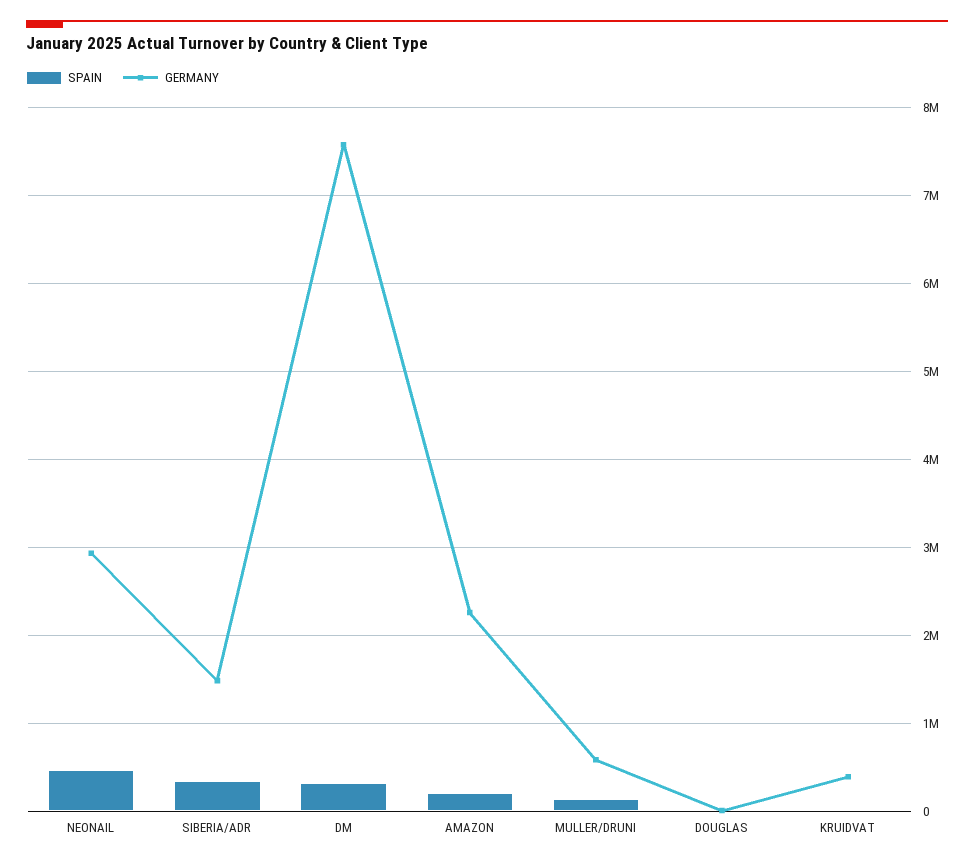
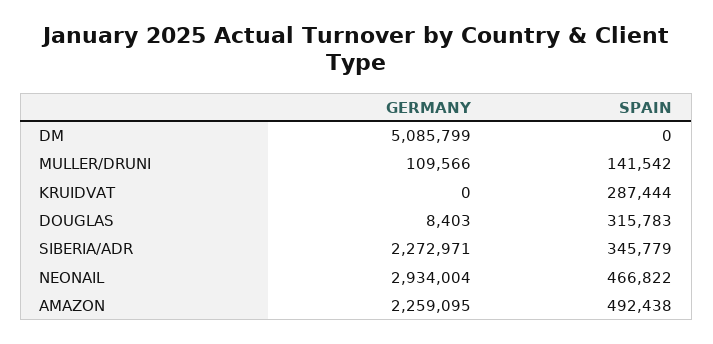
  {
    "SPAIN": {
      "NEONAIL": 466822,
      "SIBERIA/ADR": 345779,
-     "DM": 300000,
+     "DM": 0,
-     "AMAZON": 200000,
+     "AMAZON": 492438,
      "MULLER/DRUNI": 141542,
-     "DOUGLAS": 0,
+     "DOUGLAS": 315783,
-     "KRUIDVAT": 0
+     "KRUIDVAT": 287444
    },
    "GERMANY": {
      "NEONAIL": 2934004,
-     "SIBERIA/ADR": 1500000,
+     "SIBERIA/ADR": 2272971,
-     "DM": 7600000,
+     "DM": 5085799,
      "AMAZON": 2259095,
-     "MULLER/DRUNI": 600000,
+     "MULLER/DRUNI": 109566,
      "DOUGLAS": 8403,
-     "KRUIDVAT": 400000
+     "KRUIDVAT": 0
    }
  }

